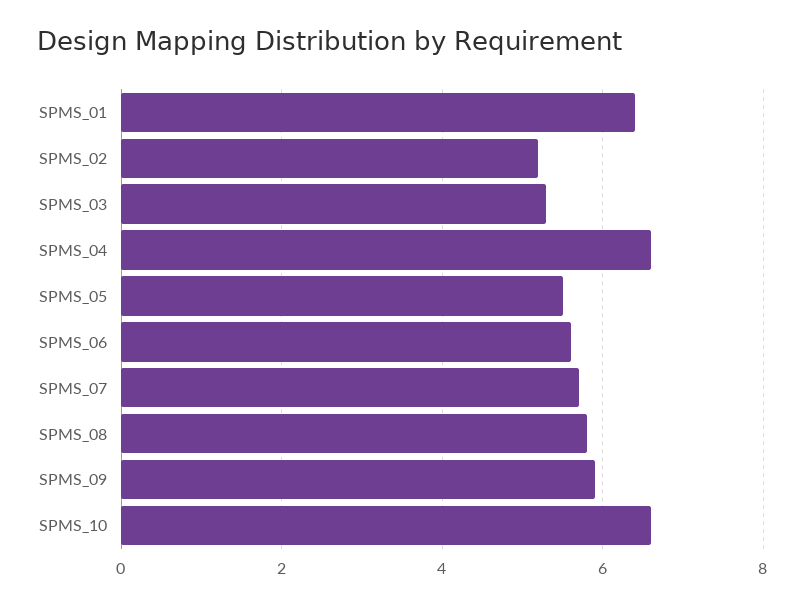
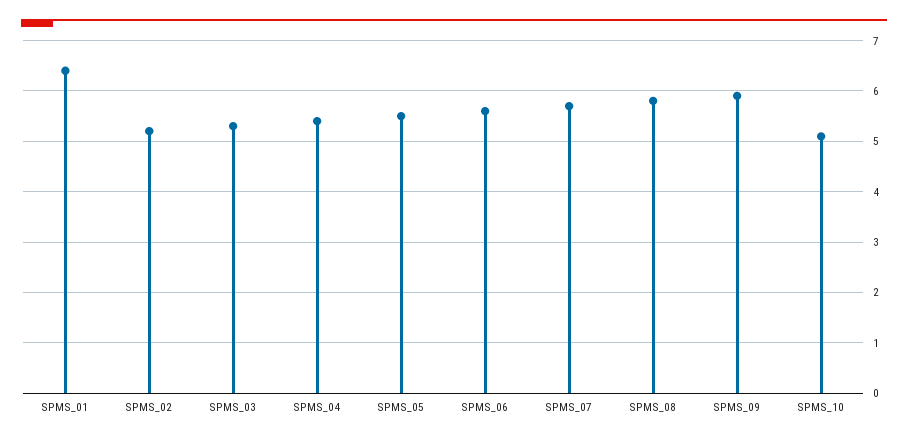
  {
    "SPMS_01": 6.5,
    "SPMS_02": 5,
    "SPMS_03": 5.5,
-   "SPMS_04": 6.5,
+   "SPMS_04": 5.5,
    "SPMS_05": 5.5,
    "SPMS_06": 5.5,
    "SPMS_07": 5.5,
    "SPMS_08": 6,
    "SPMS_09": 6,
-   "SPMS_10": 6.5
+   "SPMS_10": 5
  }

